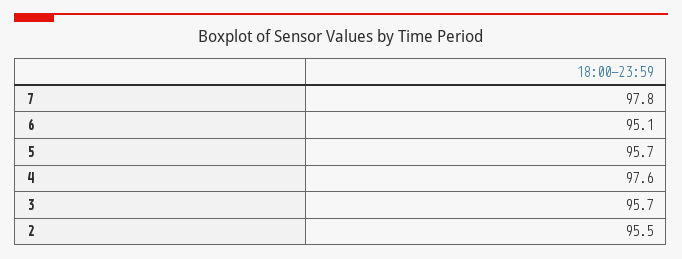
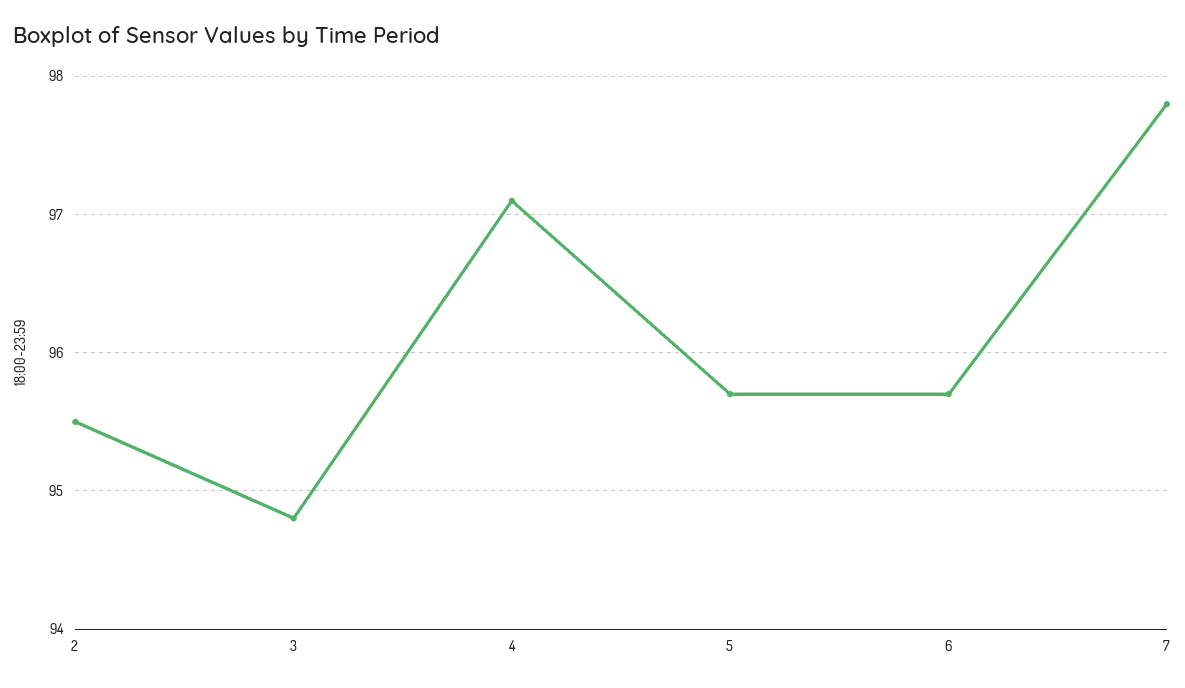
  {
    "7": 97.8,
-   "6": 95.1,
+   "6": 95.7,
    "5": 95.7,
-   "4": 97.6,
+   "4": 97.1,
-   "3": 95.7,
+   "3": 94.8,
    "2": 95.5
  }

